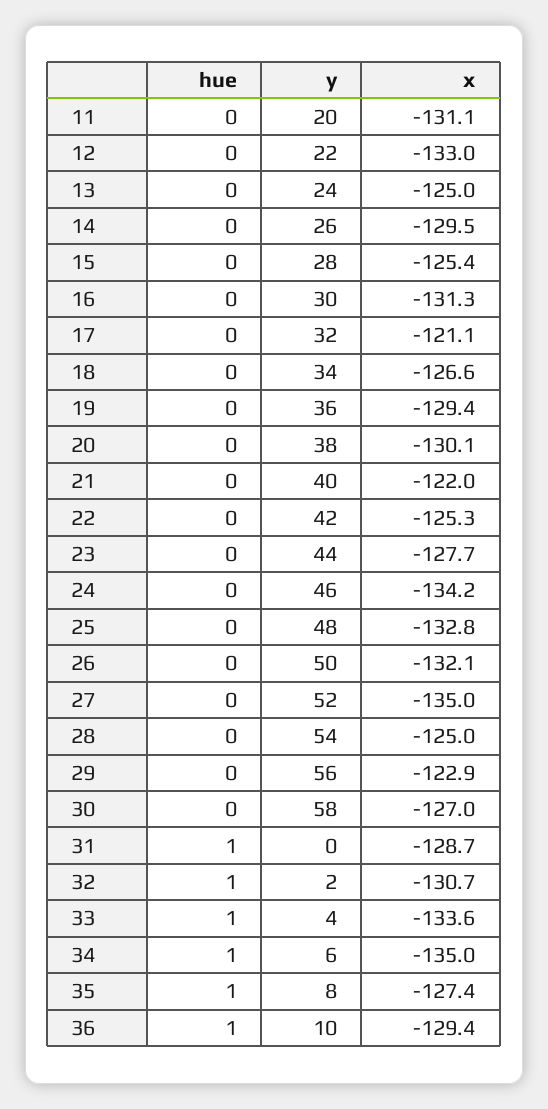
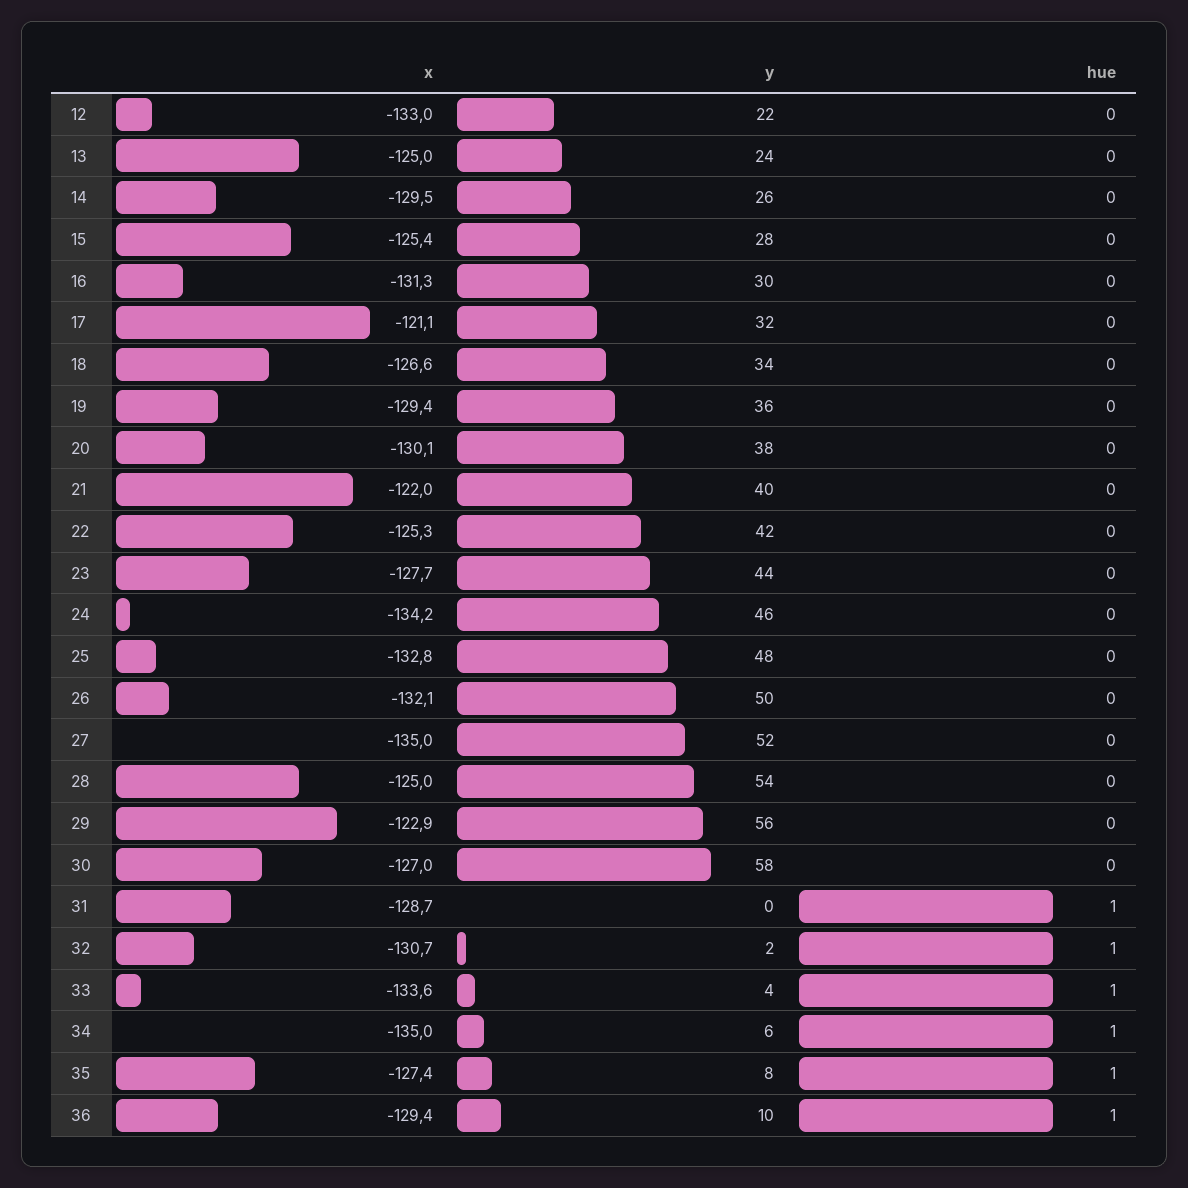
  {
    "hue": {
-     "11": 0,
      "12": 0,
      "13": 0,
      "14": 0,
      "15": 0,
      "16": 0,
      "17": 0,
      "18": 0,
      "19": 0,
      "20": 0,
      "21": 0,
      "22": 0,
      "23": 0,
      "24": 0,
      "25": 0,
      "26": 0,
      "27": 0,
      "28": 0,
      "29": 0,
      "30": 0,
      "31": 1,
      "32": 1,
      "33": 1,
      "34": 1,
      "35": 1,
      "36": 1
    },
    "y": {
-     "11": 20,
      "12": 22,
      "13": 24,
      "14": 26,
      "15": 28,
      "16": 30,
      "17": 32,
      "18": 34,
      "19": 36,
      "20": 38,
      "21": 40,
      "22": 42,
      "23": 44,
      "24": 46,
      "25": 48,
      "26": 50,
      "27": 52,
      "28": 54,
      "29": 56,
      "30": 58,
      "31": 0,
      "32": 2,
      "33": 4,
      "34": 6,
      "35": 8,
      "36": 10
    },
    "x": {
-     "11": -131.1,
      "12": -133,
      "13": -125,
      "14": -129.5,
      "15": -125.4,
      "16": -131.3,
      "17": -121.1,
      "18": -126.6,
      "19": -129.4,
      "20": -130.1,
      "21": -122,
      "22": -125.3,
      "23": -127.7,
      "24": -134.2,
      "25": -132.8,
      "26": -132.1,
      "27": -135,
      "28": -125,
      "29": -122.9,
      "30": -127,
      "31": -128.7,
      "32": -130.7,
      "33": -133.6,
      "34": -135,
      "35": -127.4,
      "36": -129.4
    }
  }

